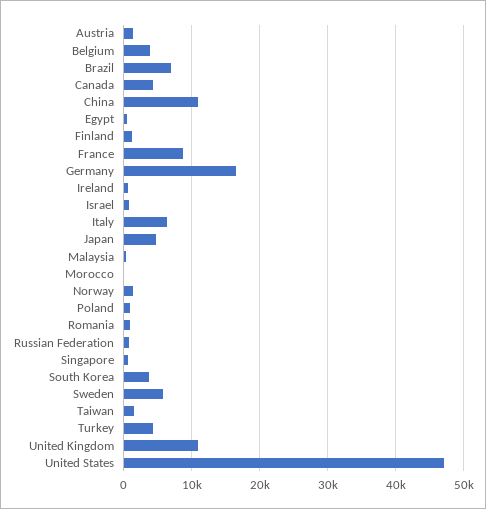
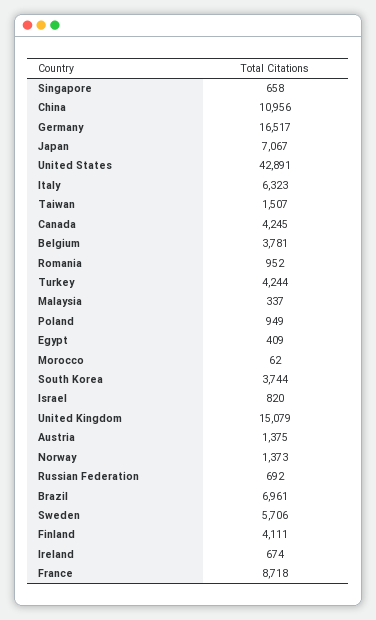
  {
    "Austria": 1375,
    "Belgium": 3781,
    "Brazil": 6961,
    "Canada": 4245,
    "China": 10956,
    "Egypt": 409,
-   "Finland": 1000,
+   "Finland": 4111,
    "France": 8718,
    "Germany": 16517,
    "Ireland": 674,
    "Israel": 820,
    "Italy": 6323,
-   "Japan": 5000,
+   "Japan": 7067,
    "Malaysia": 337,
    "Morocco": 62,
    "Norway": 1373,
    "Poland": 949,
    "Romania": 952,
    "Russian Federation": 692,
    "Singapore": 658,
    "South Korea": 3744,
    "Sweden": 5706,
    "Taiwan": 1507,
    "Turkey": 4244,
-   "United Kingdom": 11000,
+   "United Kingdom": 15079,
-   "United States": 47000
+   "United States": 42891
  }

